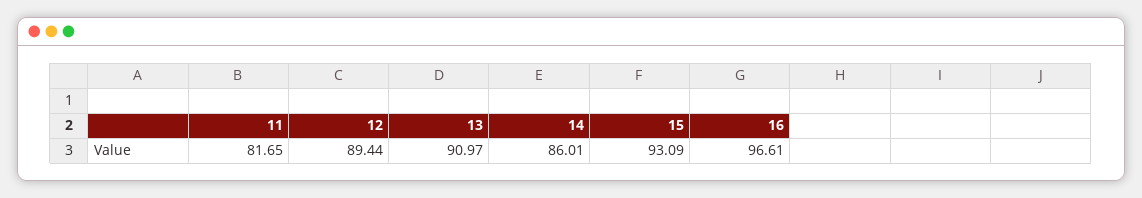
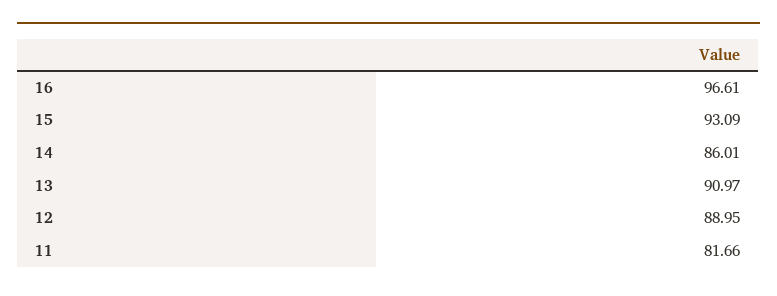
  {
-   "11": 81.65,
+   "11": 81.66,
-   "12": 89.44,
+   "12": 88.95,
    "13": 90.97,
    "14": 86.01,
    "15": 93.09,
    "16": 96.61
  }

